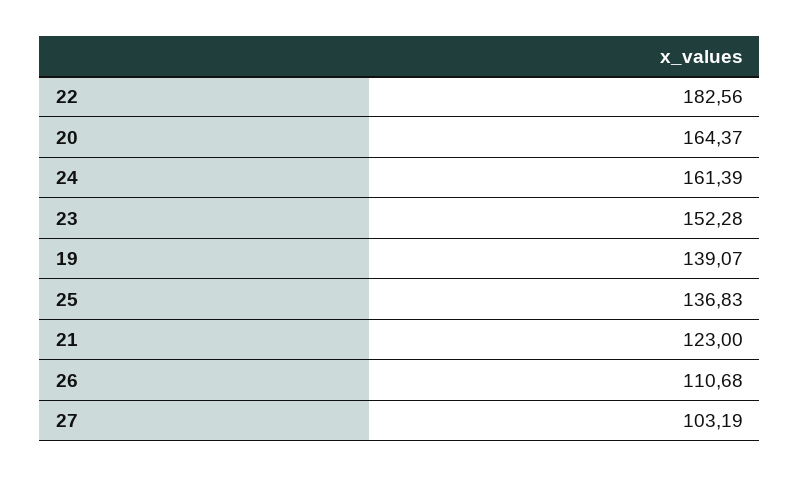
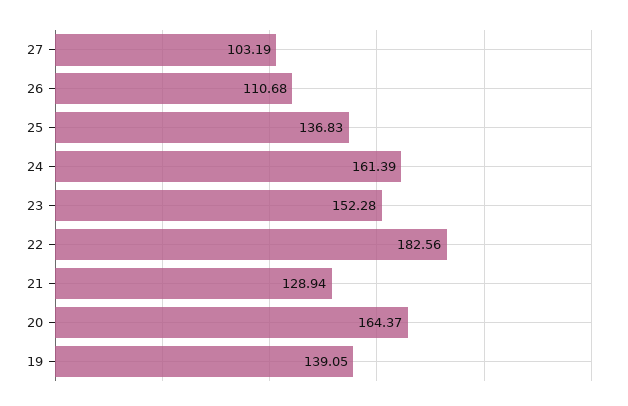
  {
    "22": 182.56,
    "20": 164.37,
    "24": 161.39,
    "23": 152.28,
-   "19": 139.07,
+   "19": 139.05,
    "25": 136.83,
-   "21": 123,
+   "21": 128.94,
    "26": 110.68,
    "27": 103.19
  }

